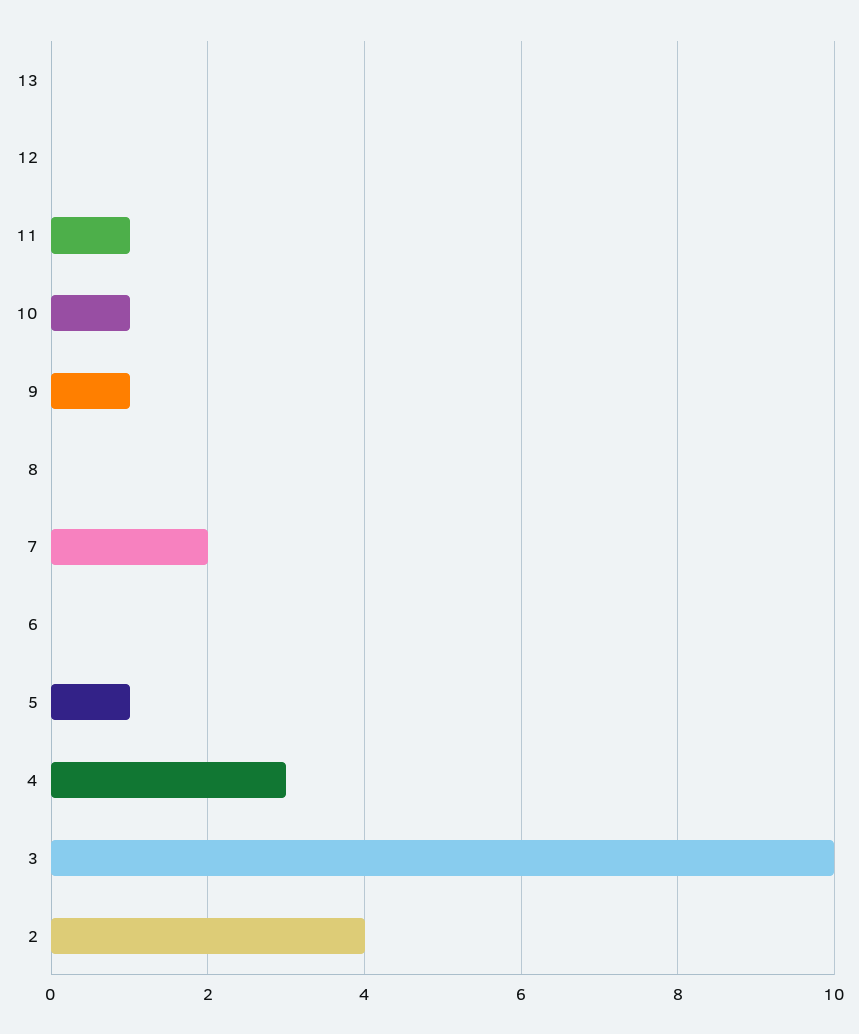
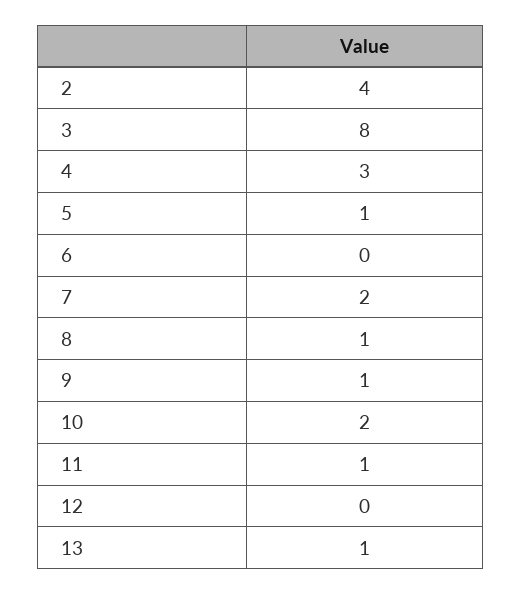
  {
-   "13": 0,
+   "13": 1,
    "12": 0,
    "11": 1,
-   "10": 1,
+   "10": 2,
    "9": 1,
-   "8": 0,
+   "8": 1,
    "7": 2,
    "6": 0,
    "5": 1,
    "4": 3,
-   "3": 10,
+   "3": 8,
    "2": 4
  }

